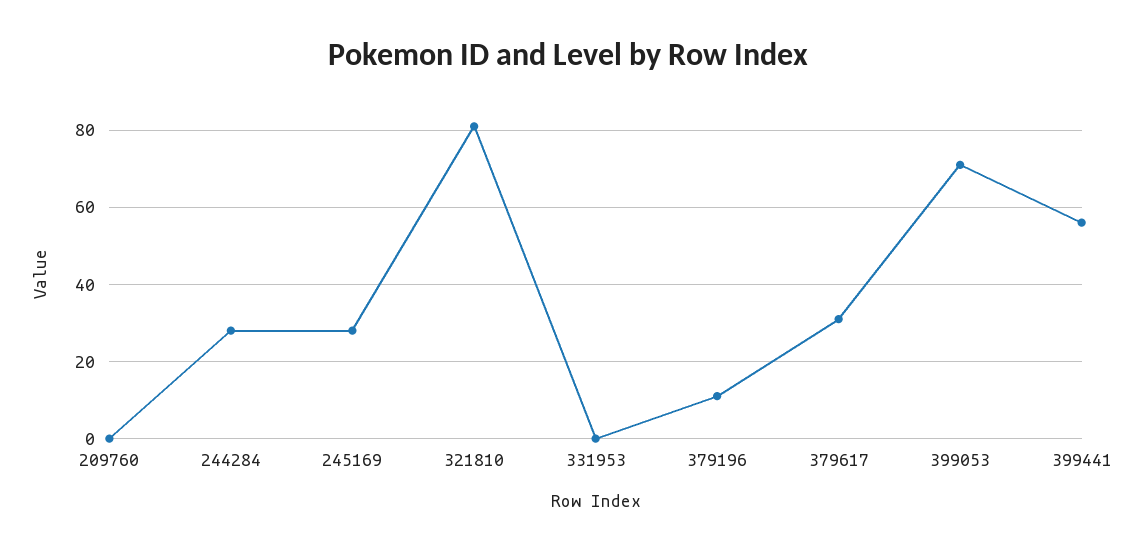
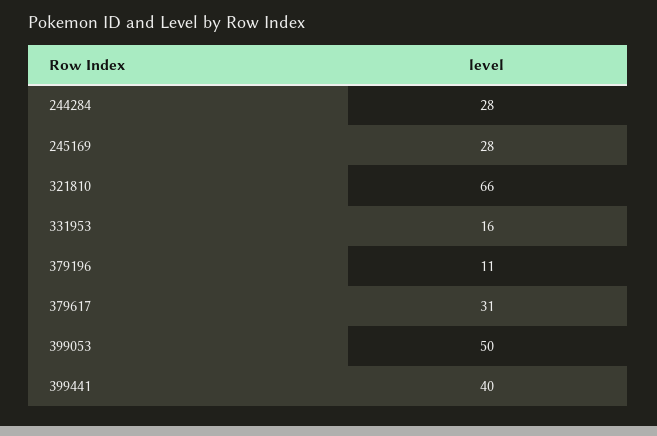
  {
-   "209760": 0,
    "244284": 28,
    "245169": 28,
-   "321810": 80,
+   "321810": 66,
-   "331953": 0,
+   "331953": 16,
    "379196": 11,
    "379617": 31,
-   "399053": 70,
+   "399053": 50,
-   "399441": 55
+   "399441": 40
  }

